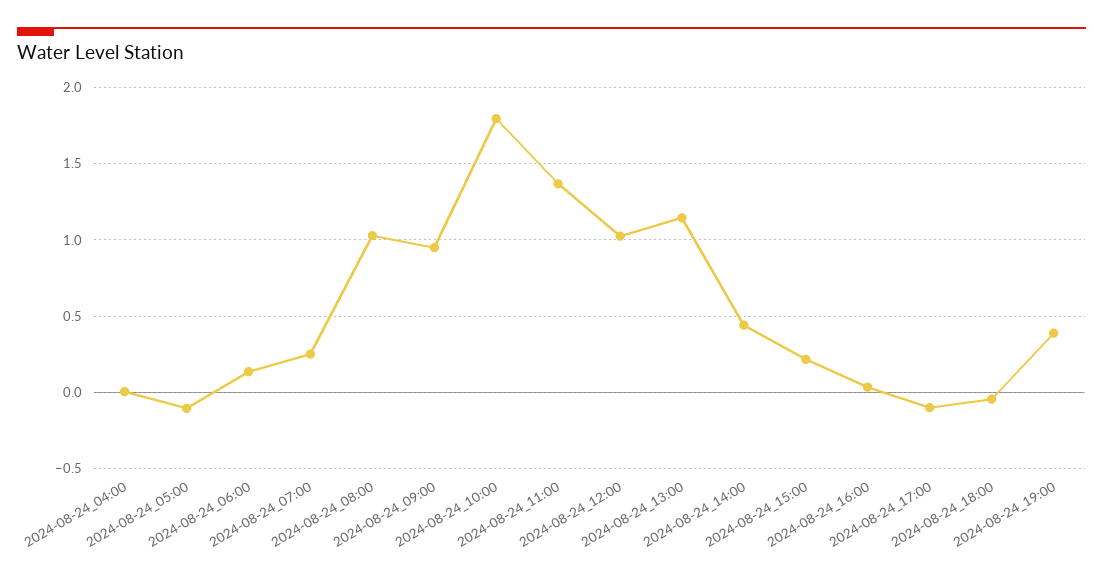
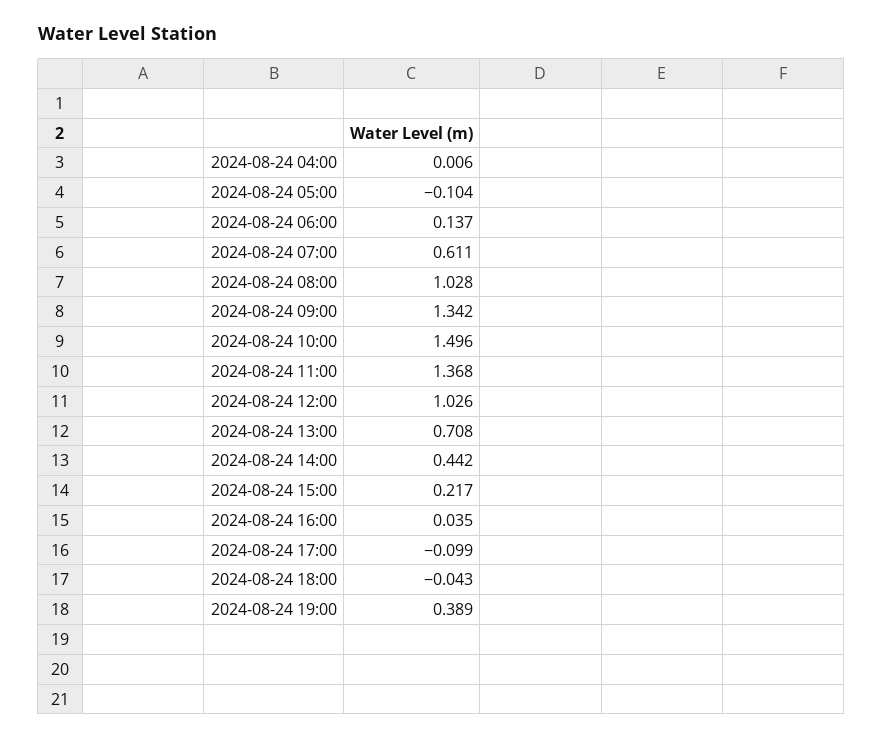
  {
    "2024-08-24_04:00": 0.006,
    "2024-08-24_05:00": -0.104,
    "2024-08-24_06:00": 0.137,
-   "2024-08-24_07:00": 0.25,
+   "2024-08-24_07:00": 0.611,
    "2024-08-24_08:00": 1.028,
-   "2024-08-24_09:00": 0.95,
+   "2024-08-24_09:00": 1.342,
-   "2024-08-24_10:00": 1.8,
+   "2024-08-24_10:00": 1.496,
    "2024-08-24_11:00": 1.368,
    "2024-08-24_12:00": 1.026,
-   "2024-08-24_13:00": 1.15,
+   "2024-08-24_13:00": 0.708,
    "2024-08-24_14:00": 0.442,
    "2024-08-24_15:00": 0.217,
    "2024-08-24_16:00": 0.035,
    "2024-08-24_17:00": -0.099,
    "2024-08-24_18:00": -0.043,
    "2024-08-24_19:00": 0.389
  }

